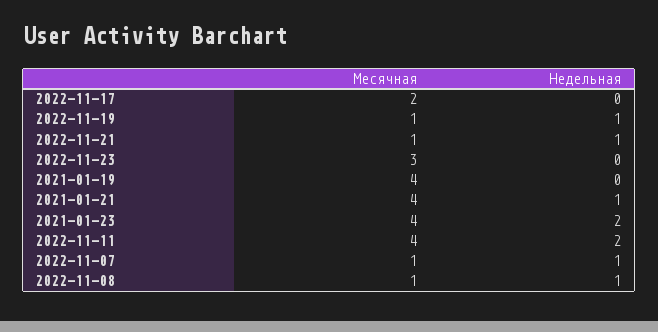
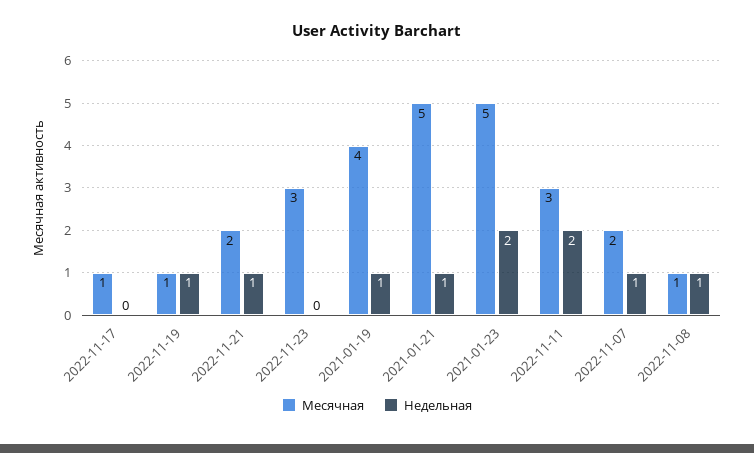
  {
    "Месячная": {
-     "2022-11-17": 2,
+     "2022-11-17": 1,
      "2022-11-19": 1,
-     "2022-11-21": 1,
+     "2022-11-21": 2,
      "2022-11-23": 3,
      "2021-01-19": 4,
-     "2021-01-21": 4,
+     "2021-01-21": 5,
-     "2021-01-23": 4,
+     "2021-01-23": 5,
-     "2022-11-11": 4,
+     "2022-11-11": 3,
-     "2022-11-07": 1,
+     "2022-11-07": 2,
      "2022-11-08": 1
    },
    "Недельная": {
      "2022-11-17": 0,
      "2022-11-19": 1,
      "2022-11-21": 1,
      "2022-11-23": 0,
-     "2021-01-19": 0,
+     "2021-01-19": 1,
      "2021-01-21": 1,
      "2021-01-23": 2,
      "2022-11-11": 2,
      "2022-11-07": 1,
      "2022-11-08": 1
    }
  }

